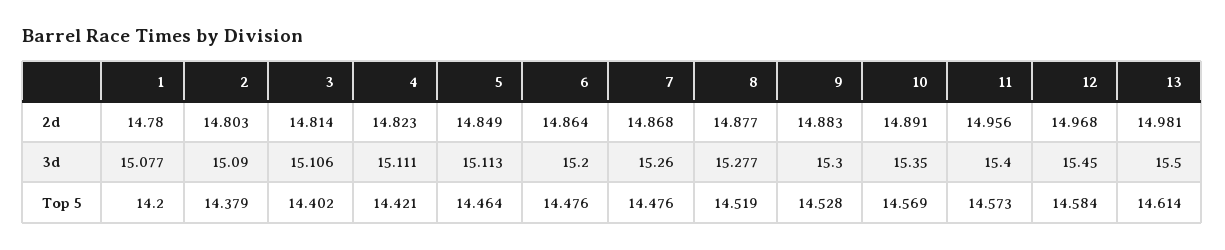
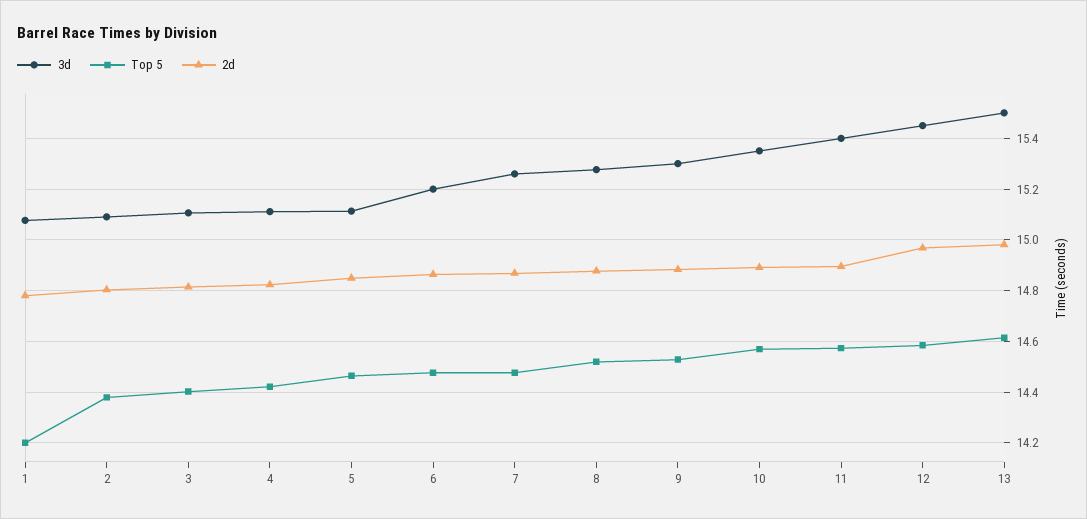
  {
    "2d": {
      "1": 14.78,
      "2": 14.803,
      "3": 14.814,
      "4": 14.823,
      "5": 14.849,
      "6": 14.864,
      "7": 14.868,
      "8": 14.877,
      "9": 14.883,
      "10": 14.891,
-     "11": 14.956,
+     "11": 14.9,
      "12": 14.968,
      "13": 14.981
    },
    "3d": {
      "1": 15.077,
      "2": 15.09,
      "3": 15.106,
      "4": 15.111,
      "5": 15.113,
      "6": 15.2,
      "7": 15.26,
      "8": 15.277,
      "9": 15.3,
      "10": 15.35,
      "11": 15.4,
      "12": 15.45,
      "13": 15.5
    },
    "Top 5": {
      "1": 14.2,
      "2": 14.379,
      "3": 14.402,
      "4": 14.421,
      "5": 14.464,
      "6": 14.476,
      "7": 14.476,
      "8": 14.519,
      "9": 14.528,
      "10": 14.569,
      "11": 14.573,
      "12": 14.584,
      "13": 14.614
    }
  }

